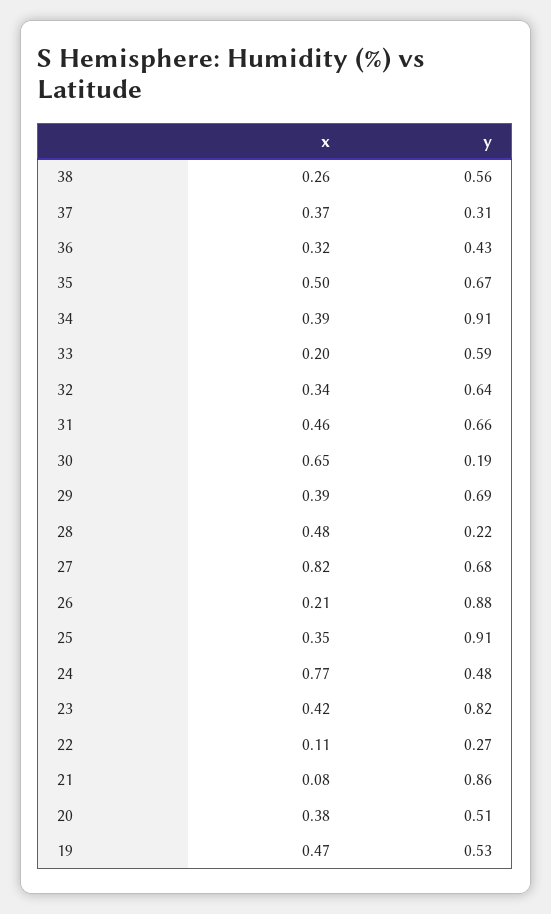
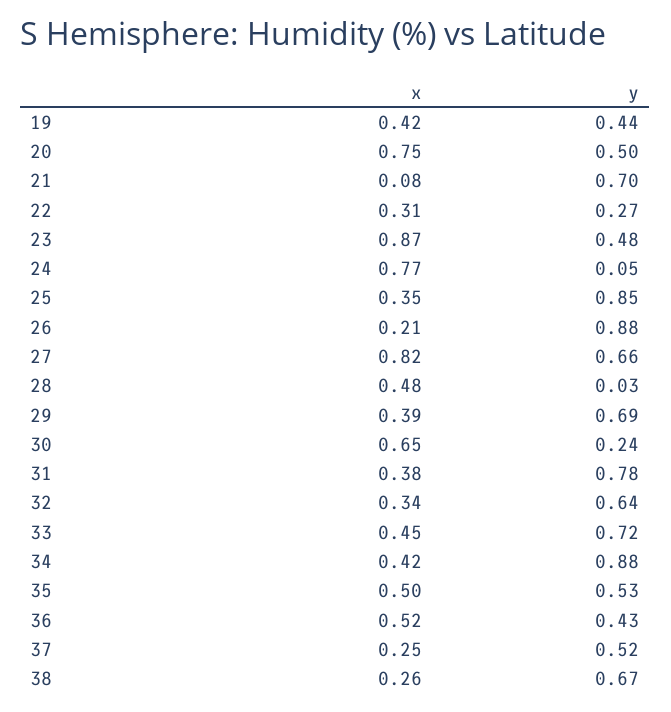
  {
    "x": {
      "38": 0.26,
-     "37": 0.37,
+     "37": 0.25,
-     "36": 0.32,
+     "36": 0.52,
      "35": 0.5,
-     "34": 0.39,
+     "34": 0.42,
-     "33": 0.2,
+     "33": 0.45,
      "32": 0.34,
-     "31": 0.46,
+     "31": 0.38,
      "30": 0.65,
      "29": 0.39,
      "28": 0.48,
      "27": 0.82,
      "26": 0.21,
      "25": 0.35,
      "24": 0.77,
-     "23": 0.42,
+     "23": 0.87,
-     "22": 0.11,
+     "22": 0.31,
      "21": 0.08,
-     "20": 0.38,
+     "20": 0.75,
-     "19": 0.47
+     "19": 0.42
    },
    "y": {
-     "38": 0.56,
+     "38": 0.67,
-     "37": 0.31,
+     "37": 0.52,
      "36": 0.43,
-     "35": 0.67,
+     "35": 0.53,
-     "34": 0.91,
+     "34": 0.88,
-     "33": 0.59,
+     "33": 0.72,
      "32": 0.64,
-     "31": 0.66,
+     "31": 0.78,
-     "30": 0.19,
+     "30": 0.24,
      "29": 0.69,
-     "28": 0.22,
+     "28": 0.03,
-     "27": 0.68,
+     "27": 0.66,
      "26": 0.88,
-     "25": 0.91,
+     "25": 0.85,
-     "24": 0.48,
+     "24": 0.05,
-     "23": 0.82,
+     "23": 0.48,
      "22": 0.27,
-     "21": 0.86,
+     "21": 0.7,
-     "20": 0.51,
+     "20": 0.5,
-     "19": 0.53
+     "19": 0.44
    }
  }

